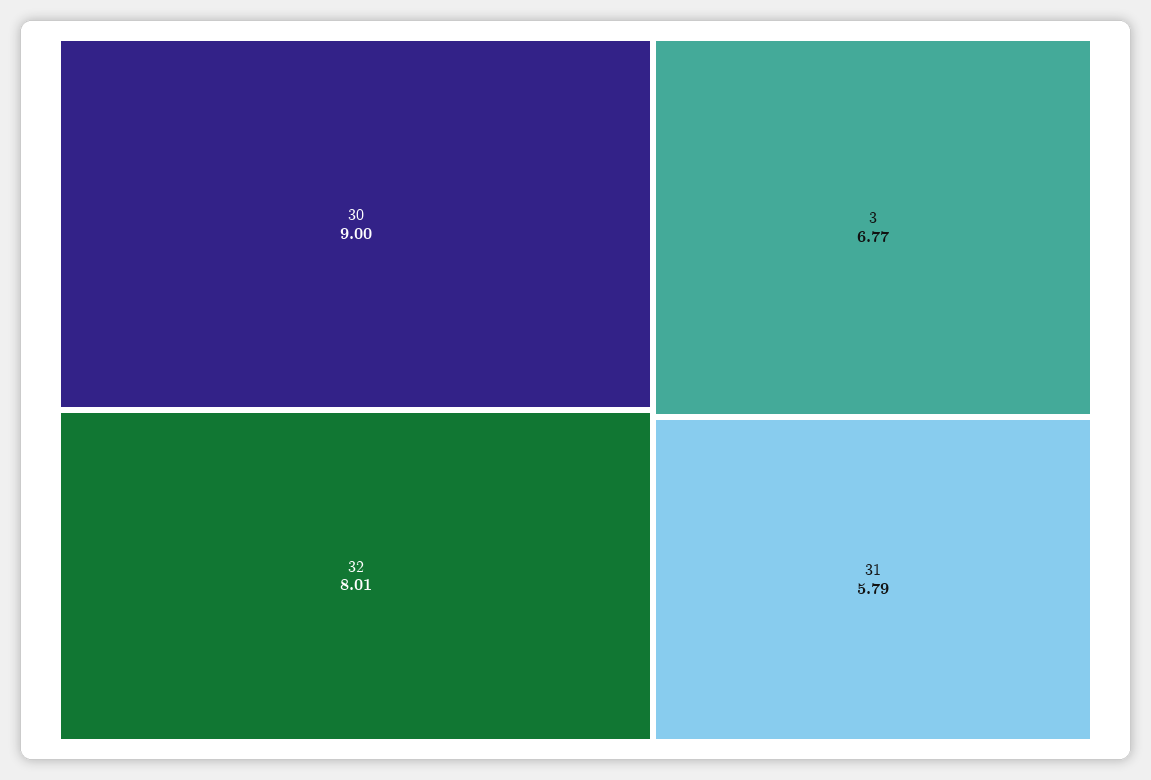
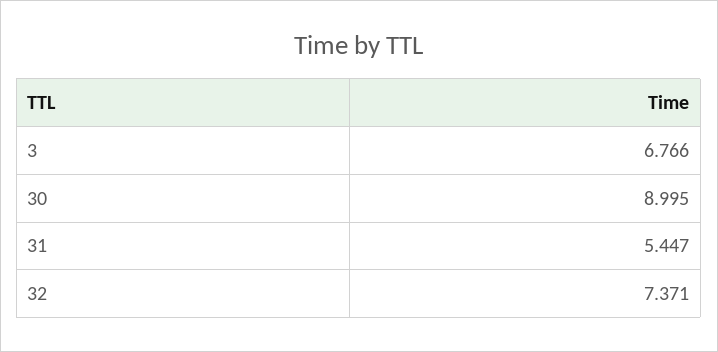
  {
    "30": 8.995,
-   "32": 8.01,
+   "32": 7.371,
    "3": 6.766,
-   "31": 5.79
+   "31": 5.447
  }

